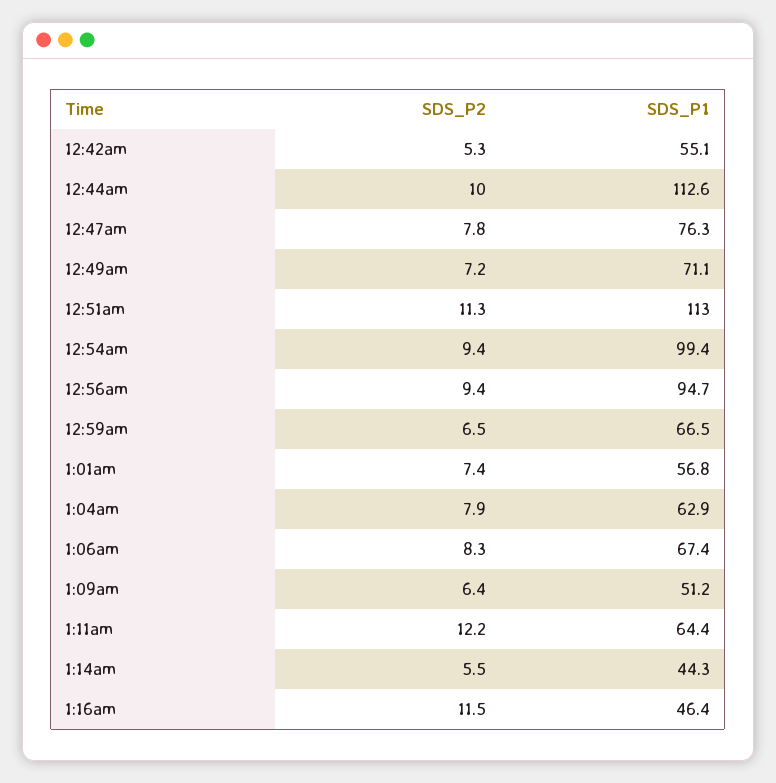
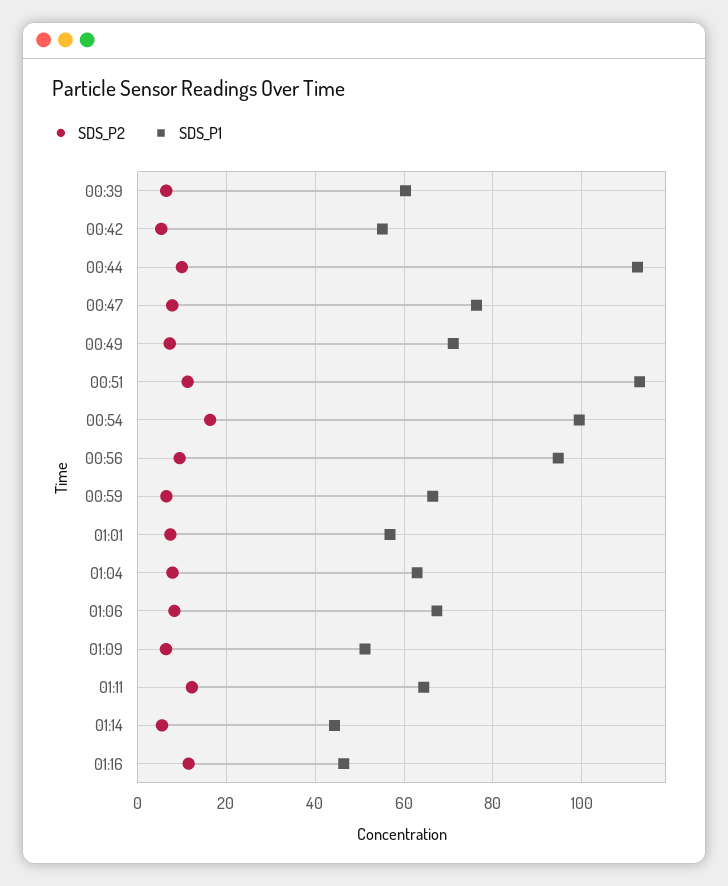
  {
    "SDS_P2": {
      "12:42am": 5.3,
      "12:44am": 10,
      "12:47am": 7.8,
      "12:49am": 7.2,
      "12:51am": 11.3,
-     "12:54am": 9.4,
+     "12:54am": 16,
      "12:56am": 9.4,
      "12:59am": 6.5,
      "1:01am": 7.4,
      "1:04am": 7.9,
      "1:06am": 8.3,
      "1:09am": 6.4,
      "1:11am": 12.2,
      "1:14am": 5.5,
-     "1:16am": 11.5
+     "1:16am": 11.5,
+     "00:39": 6
    },
    "SDS_P1": {
      "12:42am": 55.1,
      "12:44am": 112.6,
      "12:47am": 76.3,
      "12:49am": 71.1,
      "12:51am": 113,
      "12:54am": 99.4,
      "12:56am": 94.7,
      "12:59am": 66.5,
      "1:01am": 56.8,
      "1:04am": 62.9,
      "1:06am": 67.4,
      "1:09am": 51.2,
      "1:11am": 64.4,
      "1:14am": 44.3,
-     "1:16am": 46.4
+     "1:16am": 46.4,
+     "00:39": 60
    }
  }

